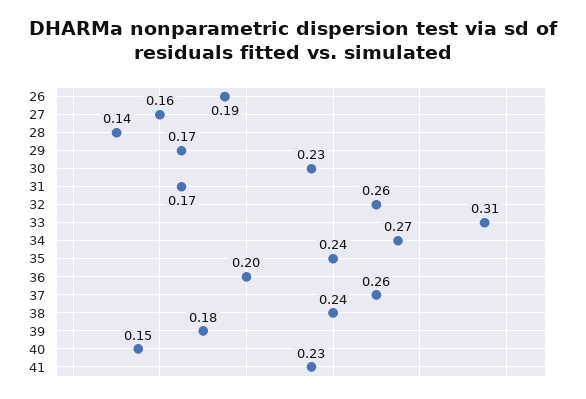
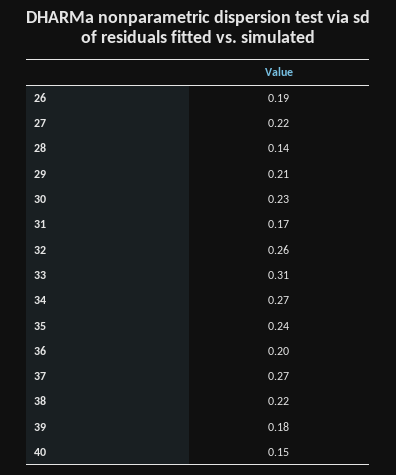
  {
    "26": 0.19,
-   "27": 0.16,
+   "27": 0.22,
    "28": 0.14,
-   "29": 0.17,
+   "29": 0.21,
    "30": 0.23,
    "31": 0.17,
    "32": 0.26,
    "33": 0.31,
    "34": 0.27,
    "35": 0.24,
    "36": 0.2,
-   "37": 0.26,
+   "37": 0.27,
-   "38": 0.24,
+   "38": 0.22,
    "39": 0.18,
-   "40": 0.15,
+   "40": 0.15
-   "41": 0.23
  }

